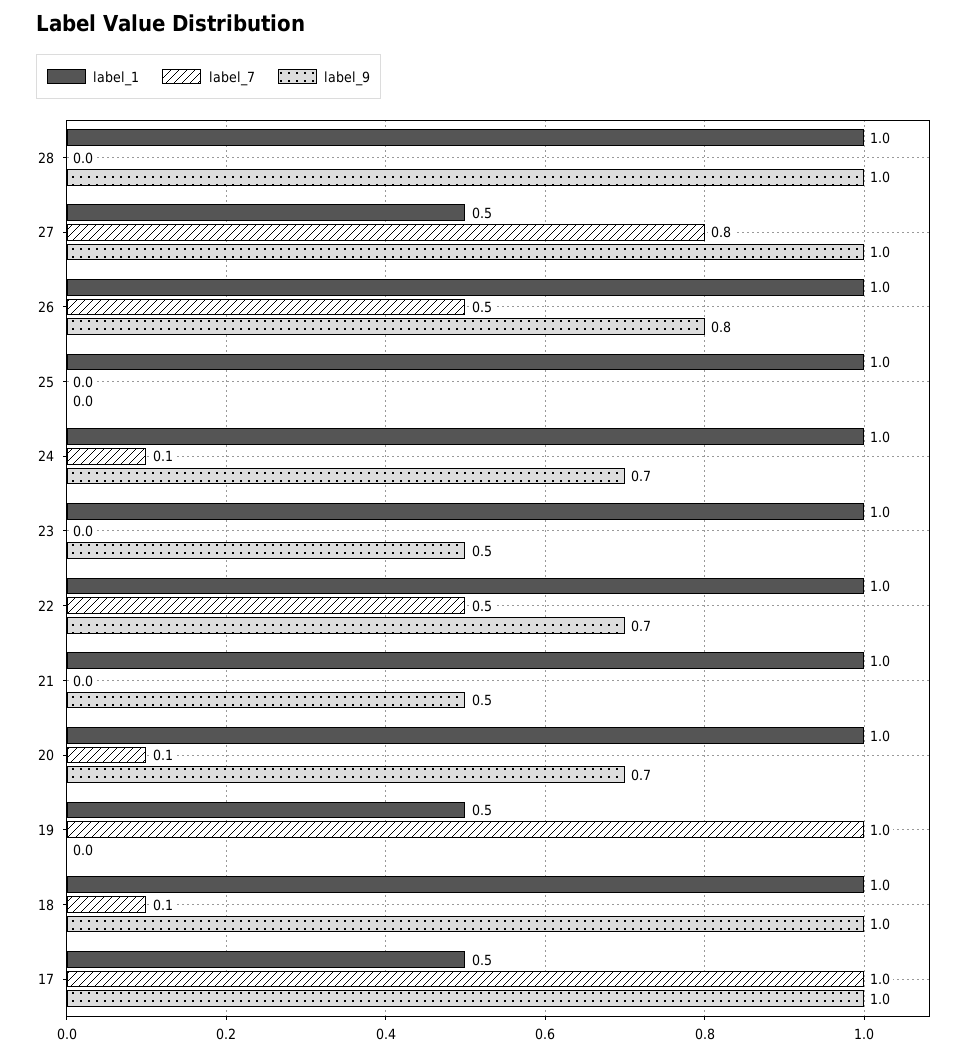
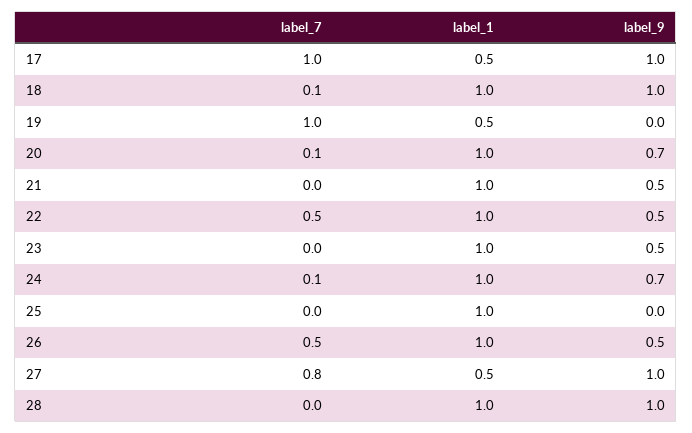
  {
    "label_1": {
      "28": 1,
      "27": 0.5,
      "26": 1,
      "25": 1,
      "24": 1,
      "23": 1,
      "22": 1,
      "21": 1,
      "20": 1,
      "19": 0.5,
      "18": 1,
      "17": 0.5
    },
    "label_7": {
      "28": 0,
      "27": 0.8,
      "26": 0.5,
      "25": 0,
      "24": 0.1,
      "23": 0,
      "22": 0.5,
      "21": 0,
      "20": 0.1,
      "19": 1,
      "18": 0.1,
      "17": 1
    },
    "label_9": {
      "28": 1,
      "27": 1,
-     "26": 0.8,
+     "26": 0.5,
      "25": 0,
      "24": 0.7,
      "23": 0.5,
-     "22": 0.7,
+     "22": 0.5,
      "21": 0.5,
      "20": 0.7,
      "19": 0,
      "18": 1,
      "17": 1
    }
  }

